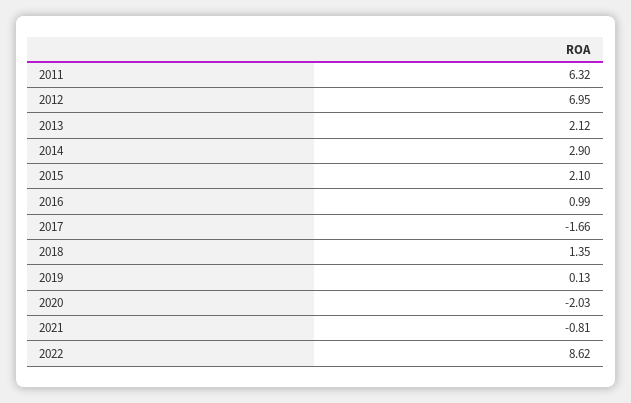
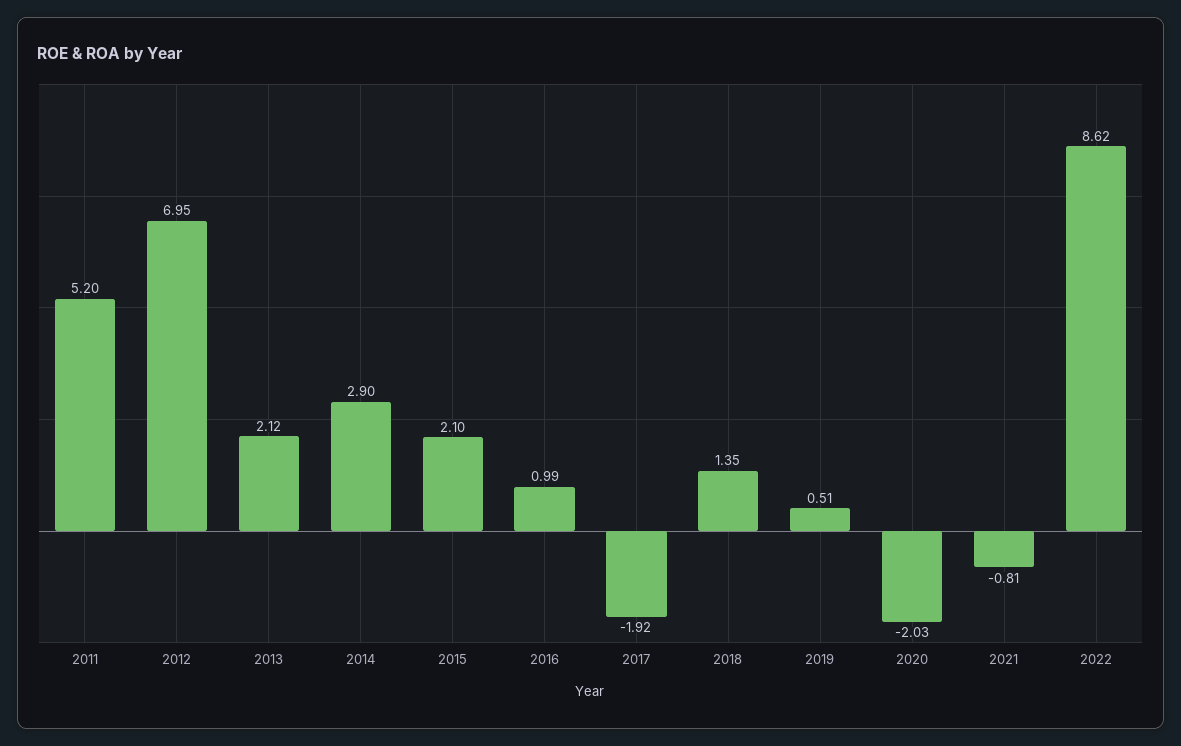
  {
-   "2011": 6.32,
+   "2011": 5.2,
    "2012": 6.95,
    "2013": 2.12,
    "2014": 2.9,
    "2015": 2.1,
    "2016": 0.99,
-   "2017": -1.66,
+   "2017": -1.92,
    "2018": 1.35,
-   "2019": 0.13,
+   "2019": 0.51,
    "2020": -2.03,
    "2021": -0.81,
    "2022": 8.62
  }

